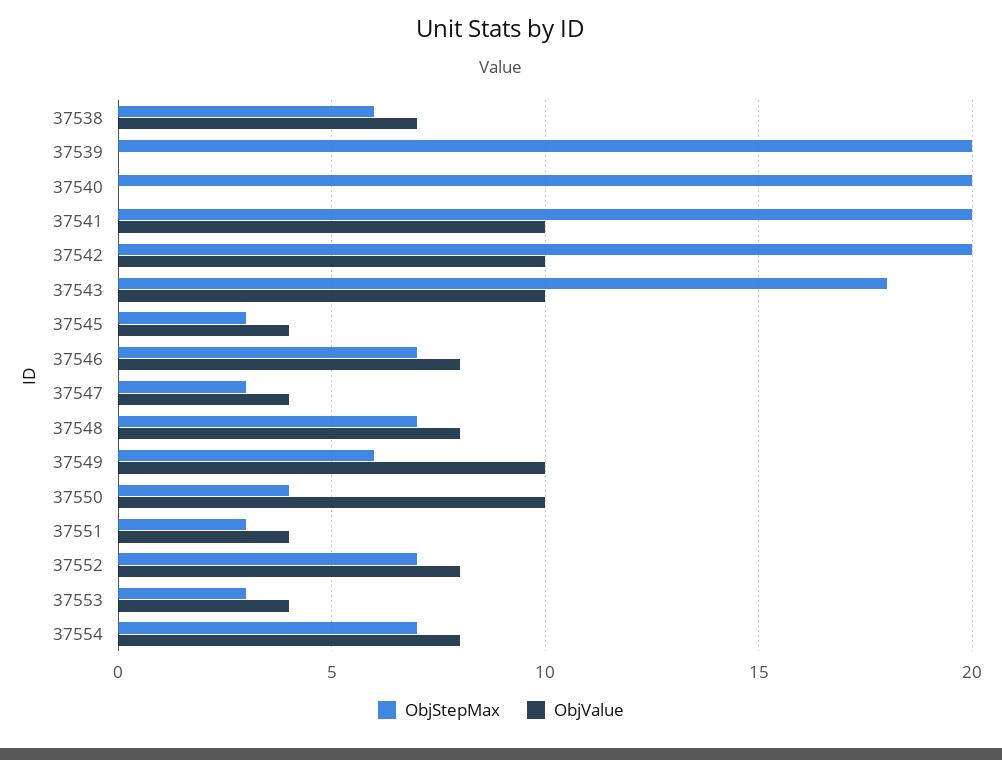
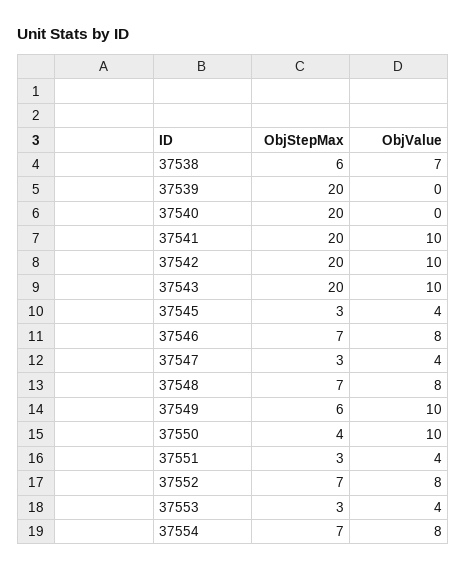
  {
    "ObjStepMax": {
      "37538": 6,
      "37539": 20,
      "37540": 20,
      "37541": 20,
      "37542": 20,
-     "37543": 18,
+     "37543": 20,
      "37545": 3,
      "37546": 7,
      "37547": 3,
      "37548": 7,
      "37549": 6,
      "37550": 4,
      "37551": 3,
      "37552": 7,
      "37553": 3,
      "37554": 7
    },
    "ObjValue": {
      "37538": 7,
      "37539": 0,
      "37540": 0,
      "37541": 10,
      "37542": 10,
      "37543": 10,
      "37545": 4,
      "37546": 8,
      "37547": 4,
      "37548": 8,
      "37549": 10,
      "37550": 10,
      "37551": 4,
      "37552": 8,
      "37553": 4,
      "37554": 8
    }
  }

